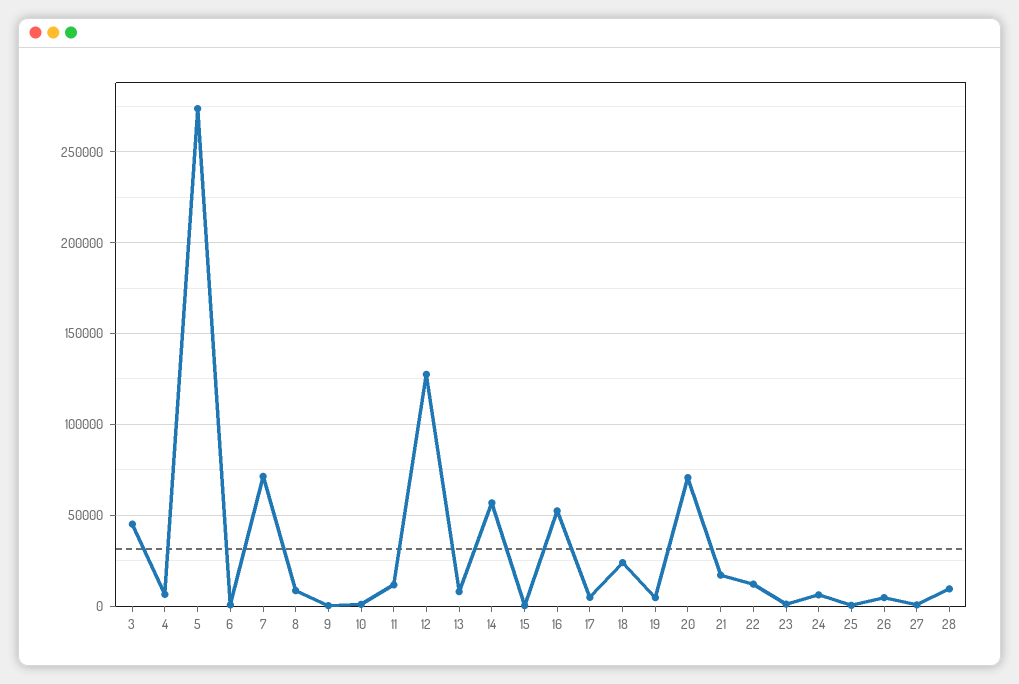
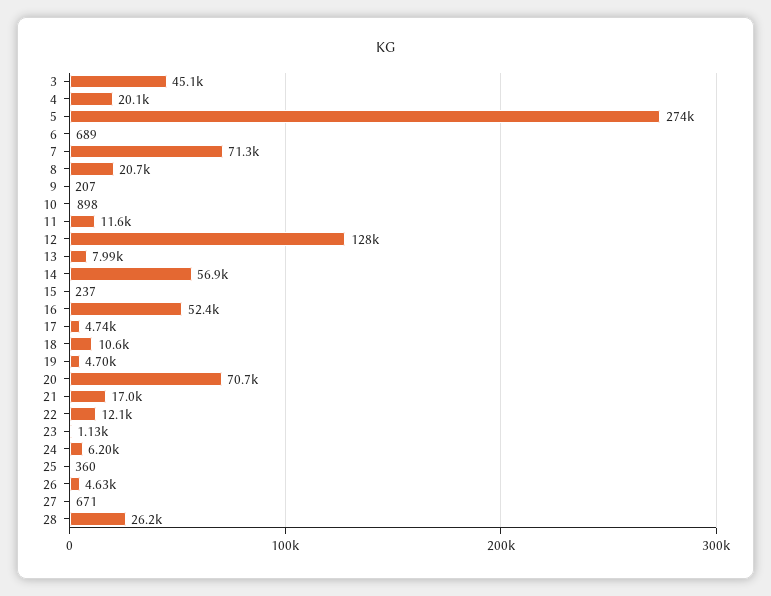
  {
    "3": 45100,
-   "4": 5000,
+   "4": 20100,
    "5": 274000,
    "6": 689,
    "7": 71300,
-   "8": 10000,
+   "8": 20700,
    "9": 207,
    "10": 898,
    "11": 11600,
    "12": 128000,
    "13": 7990,
    "14": 56900,
    "15": 237,
    "16": 52400,
    "17": 4740,
-   "18": 25000,
+   "18": 10600,
    "19": 4700,
    "20": 70700,
    "21": 17000,
    "22": 12100,
    "23": 1130,
    "24": 6200,
    "25": 360,
    "26": 4630,
    "27": 671,
-   "28": 10000
+   "28": 26200
  }

